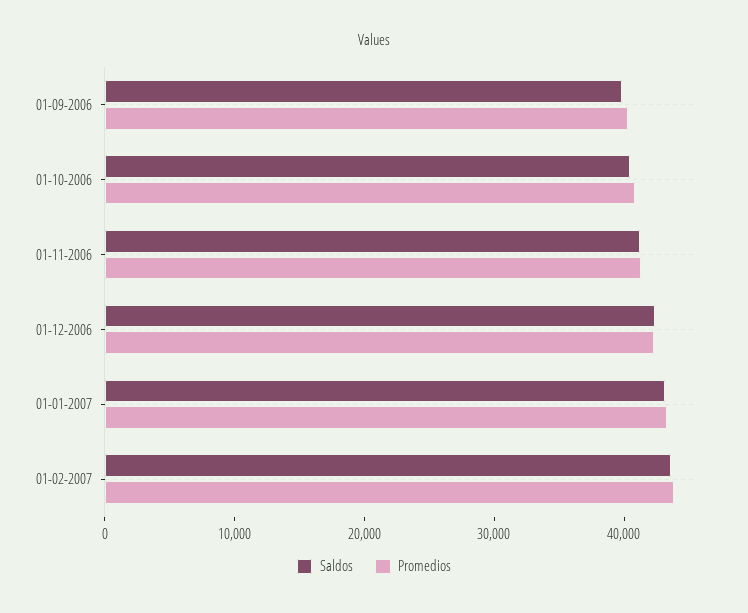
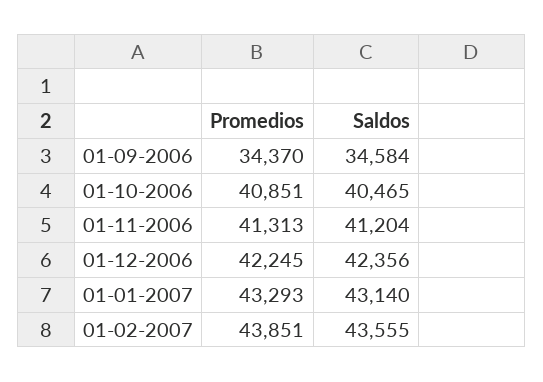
  {
    "Saldos": {
-     "01-09-2006": 40000,
+     "01-09-2006": 34584,
      "01-10-2006": 40465,
      "01-11-2006": 41204,
      "01-12-2006": 42356,
      "01-01-2007": 43140,
      "01-02-2007": 43555
    },
    "Promedios": {
-     "01-09-2006": 40000,
+     "01-09-2006": 34370,
      "01-10-2006": 40851,
      "01-11-2006": 41313,
      "01-12-2006": 42245,
      "01-01-2007": 43293,
      "01-02-2007": 43851
    }
  }

